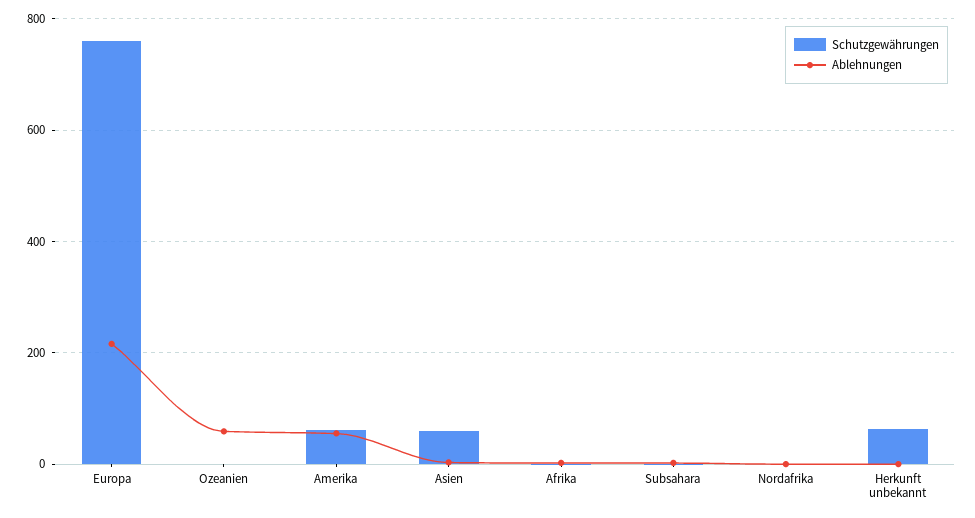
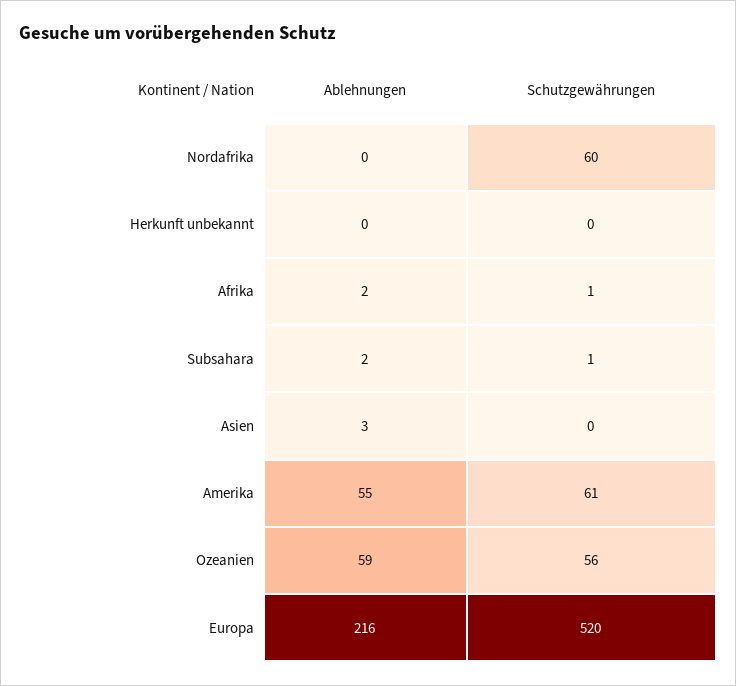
  {
    "Schutzgewährungen": {
-     "Europa": 760,
+     "Europa": 520,
-     "Ozeanien": 0,
+     "Ozeanien": 56,
      "Amerika": 61,
-     "Asien": 60,
+     "Asien": 0,
      "Afrika": 1,
      "Subsahara": 1,
-     "Nordafrika": 0,
+     "Nordafrika": 60,
-     "Herkunft unbekannt": 60
+     "Herkunft unbekannt": 0
    },
    "Ablehnungen": {
      "Europa": 216,
      "Ozeanien": 59,
      "Amerika": 55,
      "Asien": 3,
      "Afrika": 2,
      "Subsahara": 2,
      "Nordafrika": 0,
      "Herkunft unbekannt": 0
    }
  }

